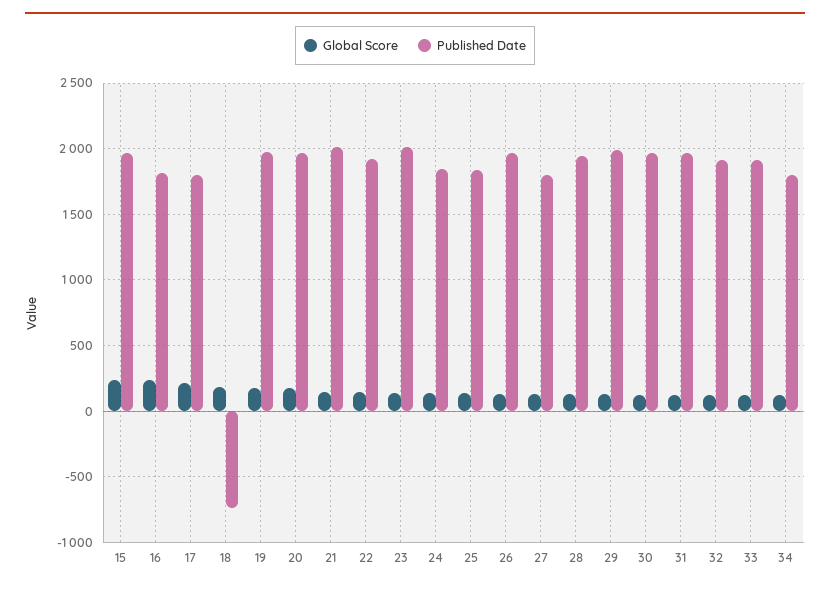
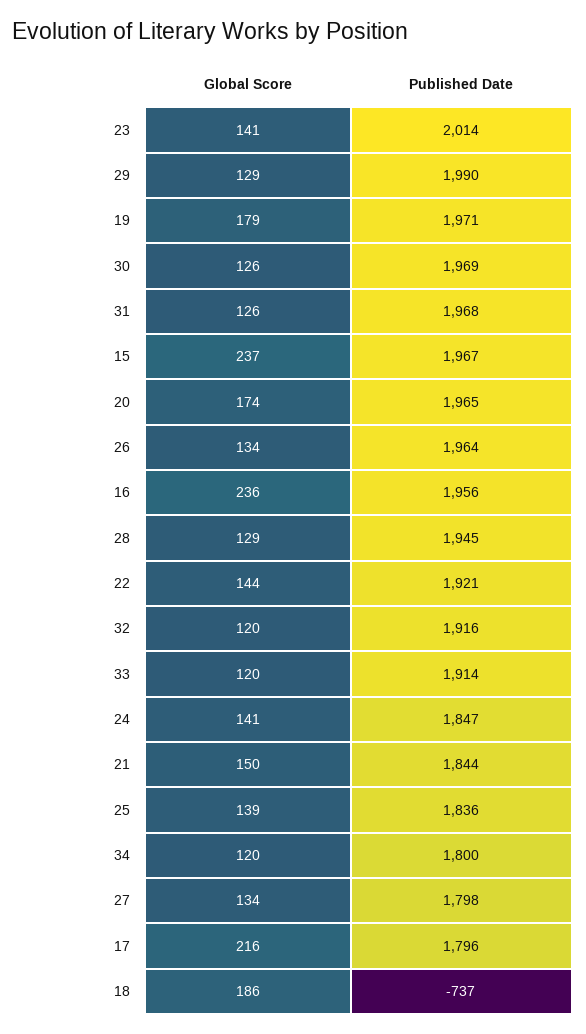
  {
    "Global Score": {
      "15": 237,
      "16": 236,
      "17": 216,
      "18": 186,
      "19": 179,
      "20": 174,
      "21": 150,
      "22": 144,
      "23": 141,
      "24": 141,
      "25": 139,
      "26": 134,
      "27": 134,
      "28": 129,
      "29": 129,
      "30": 126,
      "31": 126,
      "32": 120,
      "33": 120,
      "34": 120
    },
    "Published Date": {
      "15": 1967,
-     "16": 1800,
+     "16": 1956,
      "17": 1796,
      "18": -737,
      "19": 1971,
      "20": 1965,
-     "21": 2000,
+     "21": 1844,
      "22": 1921,
      "23": 2014,
      "24": 1847,
      "25": 1836,
      "26": 1964,
      "27": 1798,
      "28": 1945,
      "29": 1990,
      "30": 1969,
      "31": 1968,
      "32": 1916,
      "33": 1914,
      "34": 1800
    }
  }

